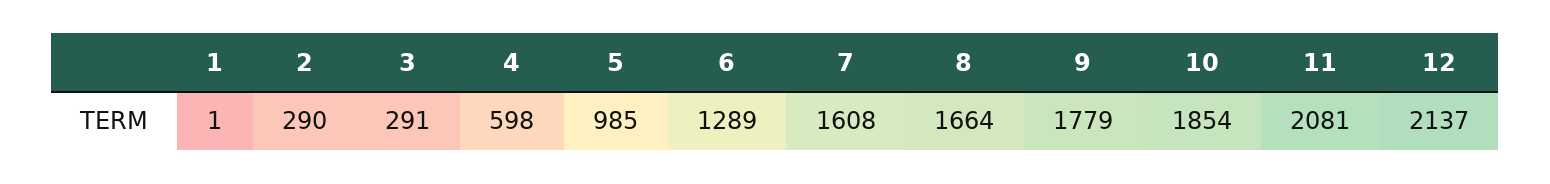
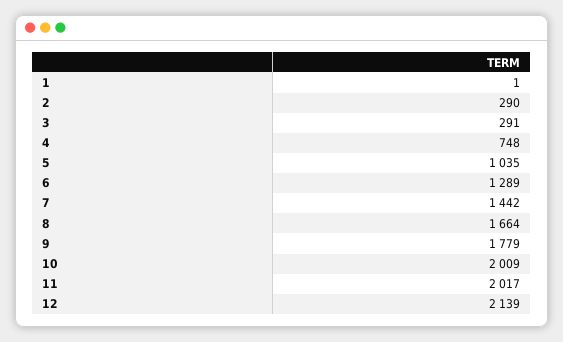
  {
    "1": 1,
    "2": 290,
    "3": 291,
-   "4": 598,
+   "4": 748,
-   "5": 985,
+   "5": 1035,
    "6": 1289,
-   "7": 1608,
+   "7": 1442,
    "8": 1664,
    "9": 1779,
-   "10": 1854,
+   "10": 2009,
-   "11": 2081,
+   "11": 2017,
-   "12": 2137
+   "12": 2139
  }

